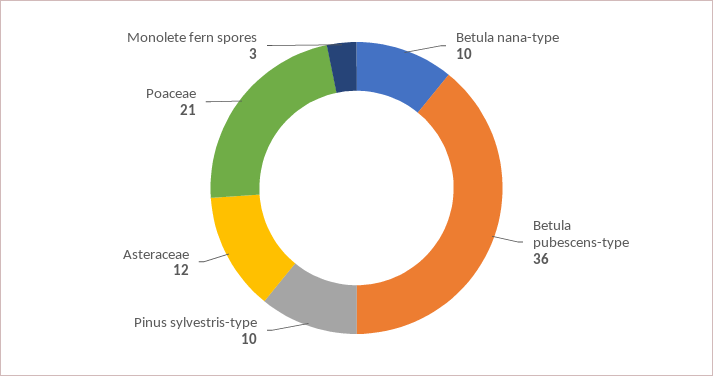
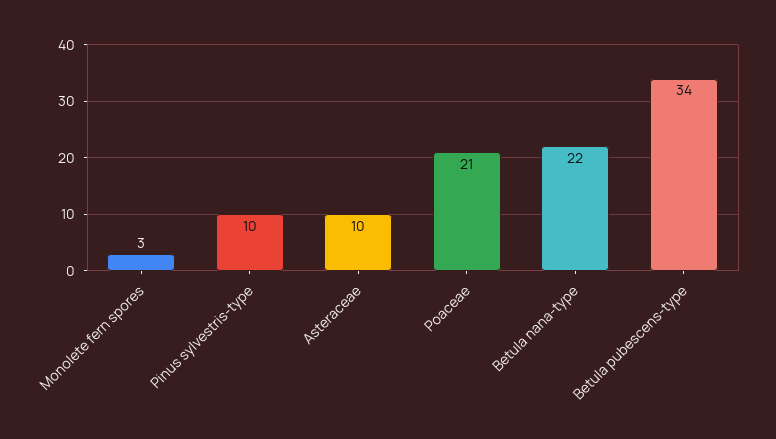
  {
-   "Betula nana-type": 10,
+   "Betula nana-type": 22,
-   "Betula pubescens-type": 36,
+   "Betula pubescens-type": 34,
    "Pinus sylvestris-type": 10,
-   "Asteraceae": 12,
+   "Asteraceae": 10,
    "Poaceae": 21,
    "Monolete fern spores": 3
  }

